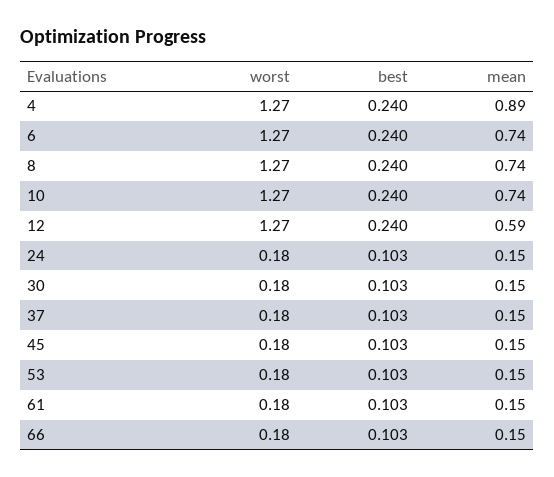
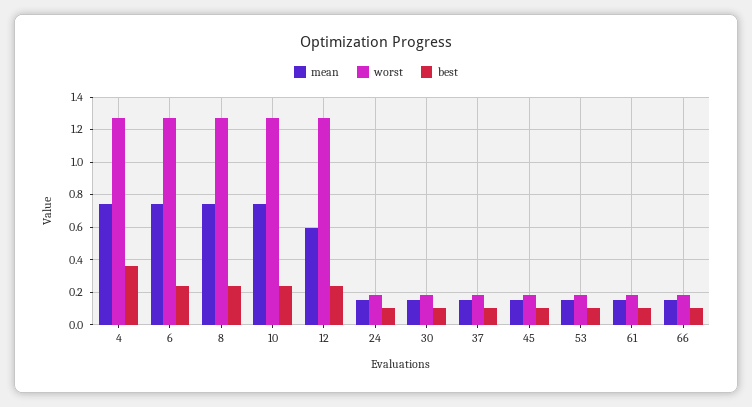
  {
    "worst": {
      "4": 1.27,
      "6": 1.27,
      "8": 1.27,
      "10": 1.27,
      "12": 1.27,
      "24": 0.18,
      "30": 0.18,
      "37": 0.18,
      "45": 0.18,
      "53": 0.18,
      "61": 0.18,
      "66": 0.18
    },
    "best": {
-     "4": 0.24,
+     "4": 0.35,
      "6": 0.24,
      "8": 0.24,
      "10": 0.24,
      "12": 0.24,
      "24": 0.103,
      "30": 0.103,
      "37": 0.103,
      "45": 0.103,
      "53": 0.103,
      "61": 0.103,
      "66": 0.103
    },
    "mean": {
-     "4": 0.89,
+     "4": 0.75,
      "6": 0.74,
      "8": 0.74,
      "10": 0.74,
      "12": 0.59,
      "24": 0.15,
      "30": 0.15,
      "37": 0.15,
      "45": 0.15,
      "53": 0.15,
      "61": 0.15,
      "66": 0.15
    }
  }

